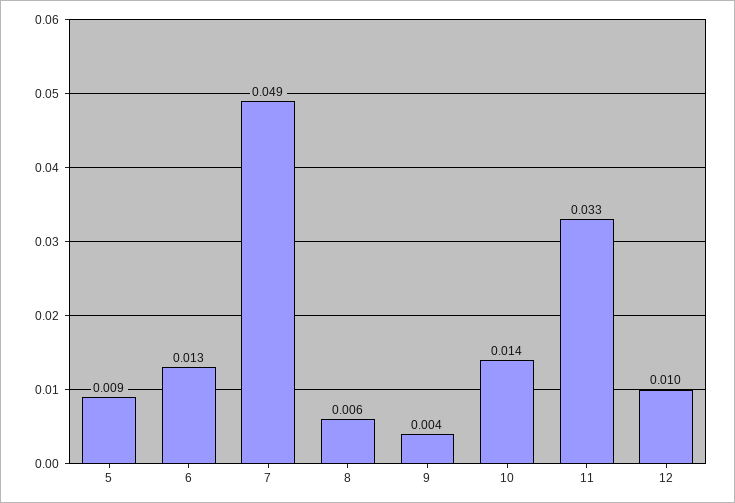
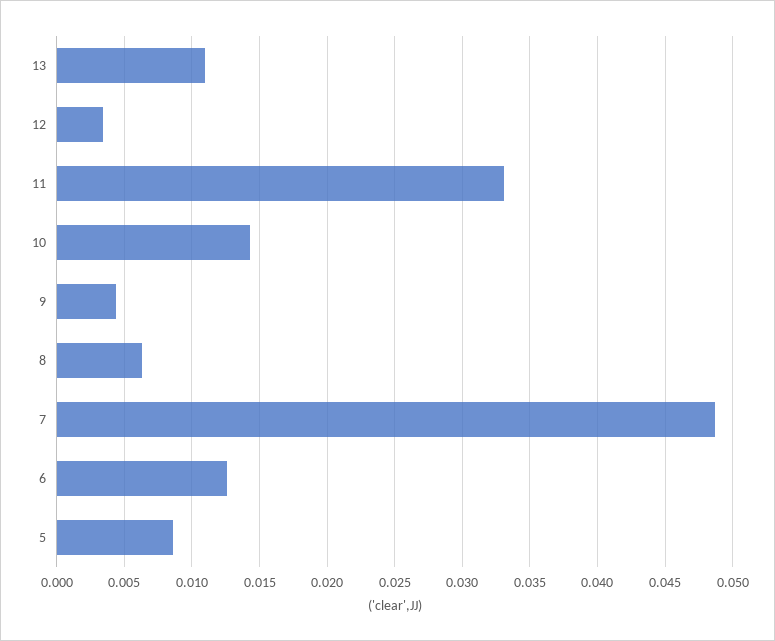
  {
    "5": 0.009,
    "6": 0.013,
    "7": 0.049,
    "8": 0.006,
    "9": 0.004,
    "10": 0.014,
    "11": 0.033,
-   "12": 0.01
+   "12": 0.0035,
+   "13": 0.011
  }

